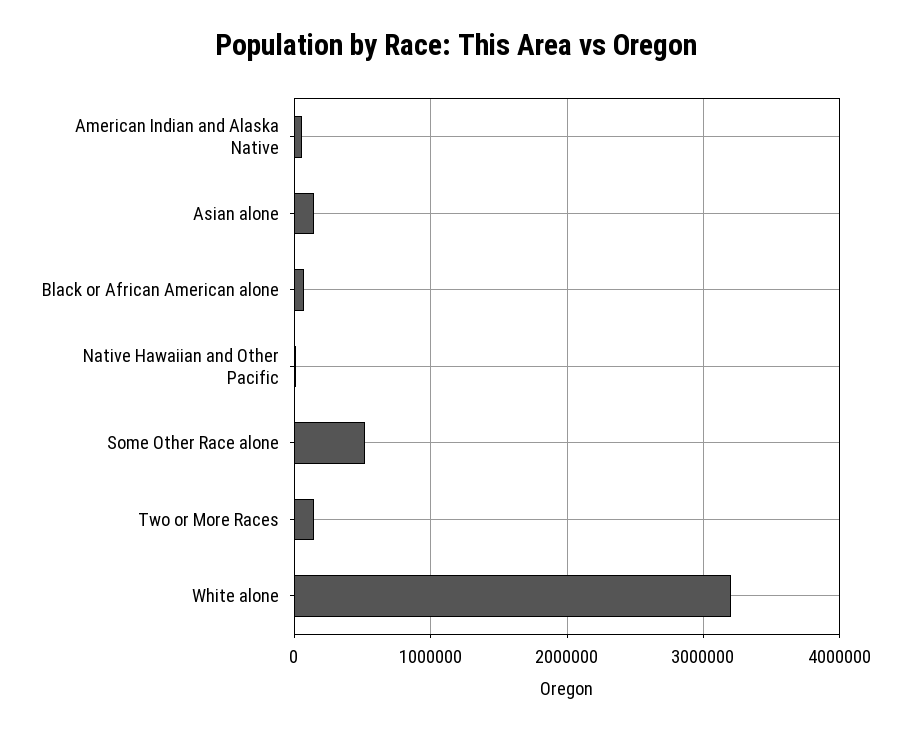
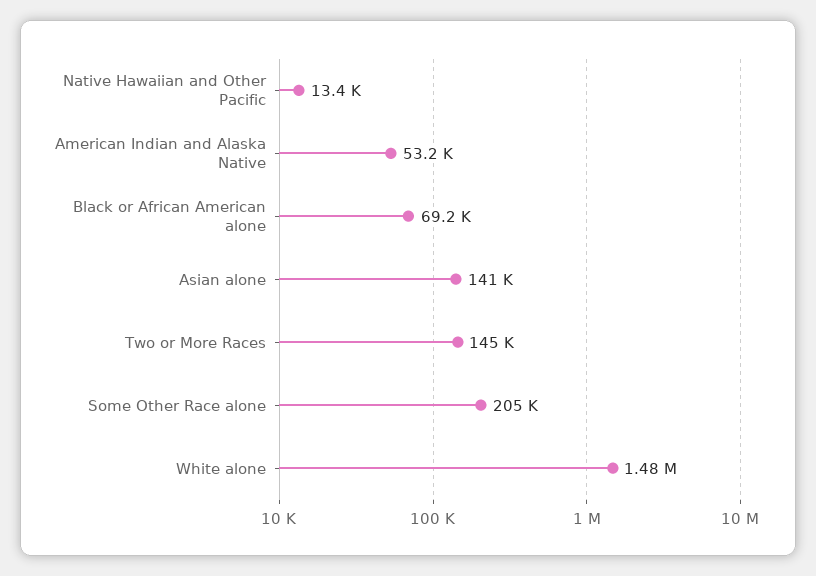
  {
    "American Indian and Alaska Native": 53200,
    "Asian alone": 141000,
    "Black or African American alone": 69200,
    "Native Hawaiian and Other Pacific": 13400,
-   "Some Other Race alone": 500000,
+   "Some Other Race alone": 205000,
    "Two or More Races": 145000,
-   "White alone": 3200000
+   "White alone": 1480000
  }

